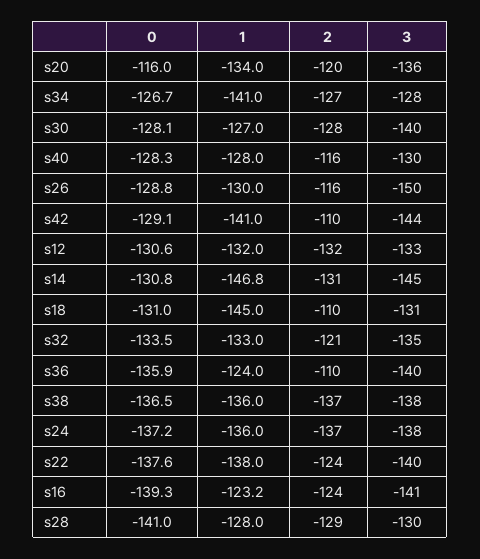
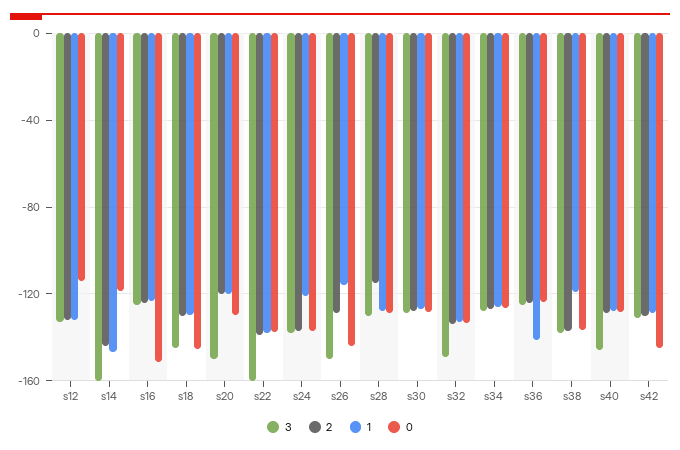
  {
    "0": {
-     "s20": -116,
+     "s20": -130,
      "s34": -126.7,
      "s30": -128.1,
      "s40": -128.3,
-     "s26": -128.8,
+     "s26": -145,
-     "s42": -129.1,
+     "s42": -145,
-     "s12": -130.6,
+     "s12": -115,
-     "s14": -130.8,
+     "s14": -120,
-     "s18": -131,
+     "s18": -145,
      "s32": -133.5,
-     "s36": -135.9,
+     "s36": -125,
      "s38": -136.5,
      "s24": -137.2,
      "s22": -137.6,
-     "s16": -139.3,
+     "s16": -150,
-     "s28": -141
+     "s28": -130
    },
    "1": {
-     "s20": -134,
+     "s20": -120,
-     "s34": -141,
+     "s34": -125,
      "s30": -127,
      "s40": -128,
-     "s26": -130,
+     "s26": -115,
-     "s42": -141,
+     "s42": -130,
      "s12": -132,
      "s14": -146.8,
-     "s18": -145,
+     "s18": -130,
      "s32": -133,
-     "s36": -124,
+     "s36": -140,
-     "s38": -136,
+     "s38": -120,
-     "s24": -136,
+     "s24": -120,
      "s22": -138,
      "s16": -123.2,
      "s28": -128
    },
    "2": {
      "s20": -120,
      "s34": -127,
      "s30": -128,
-     "s40": -116,
+     "s40": -130,
-     "s26": -116,
+     "s26": -130,
-     "s42": -110,
+     "s42": -130,
      "s12": -132,
-     "s14": -131,
+     "s14": -145,
-     "s18": -110,
+     "s18": -130,
-     "s32": -121,
+     "s32": -135,
-     "s36": -110,
+     "s36": -125,
      "s38": -137,
      "s24": -137,
-     "s22": -124,
+     "s22": -140,
      "s16": -124,
-     "s28": -129
+     "s28": -115
    },
    "3": {
-     "s20": -136,
+     "s20": -150,
      "s34": -128,
-     "s30": -140,
+     "s30": -130,
-     "s40": -130,
+     "s40": -145,
      "s26": -150,
-     "s42": -144,
+     "s42": -130,
      "s12": -133,
-     "s14": -145,
+     "s14": -160,
-     "s18": -131,
+     "s18": -145,
-     "s32": -135,
+     "s32": -150,
-     "s36": -140,
+     "s36": -125,
      "s38": -138,
      "s24": -138,
-     "s22": -140,
+     "s22": -160,
-     "s16": -141,
+     "s16": -125,
      "s28": -130
    }
  }

